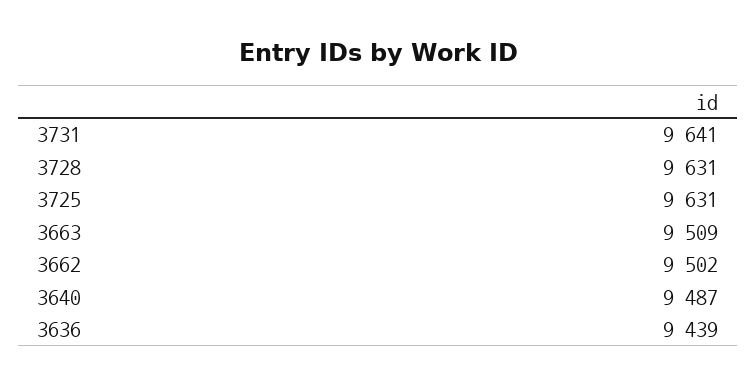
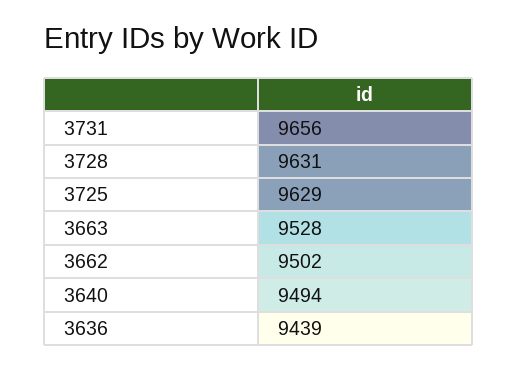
  {
-   "3731": 9641,
+   "3731": 9656,
    "3728": 9631,
-   "3725": 9631,
+   "3725": 9629,
-   "3663": 9509,
+   "3663": 9528,
    "3662": 9502,
-   "3640": 9487,
+   "3640": 9494,
    "3636": 9439
  }

